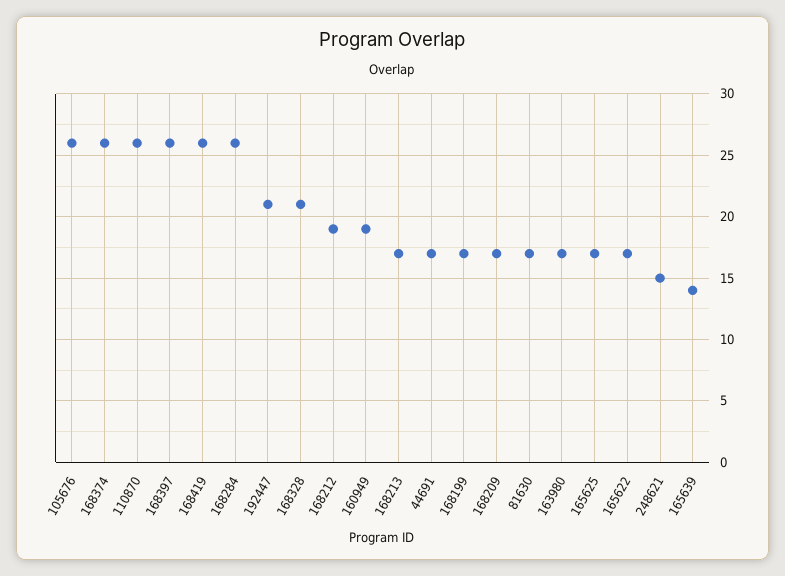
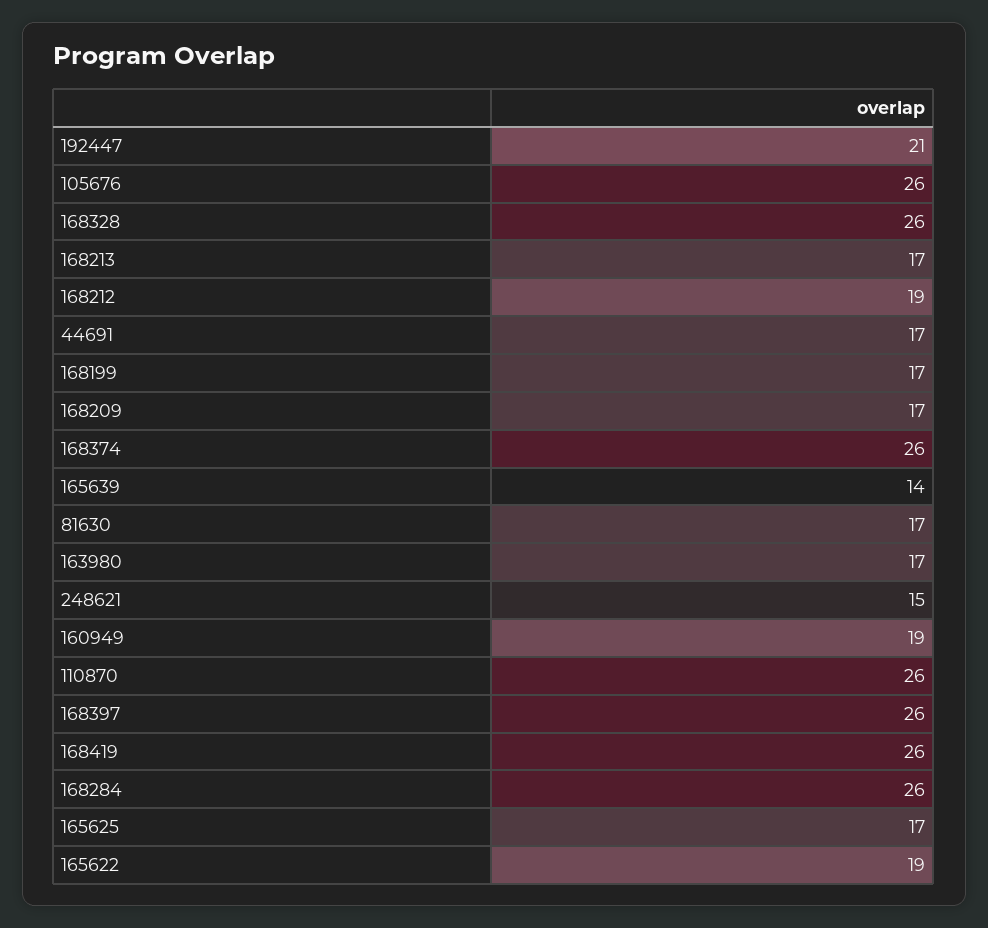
  {
    "105676": 26,
    "168374": 26,
    "110870": 26,
    "168397": 26,
    "168419": 26,
    "168284": 26,
    "192447": 21,
-   "168328": 21,
+   "168328": 26,
    "168212": 19,
    "160949": 19,
    "168213": 17,
    "44691": 17,
    "168199": 17,
    "168209": 17,
    "81630": 17,
    "163980": 17,
    "165625": 17,
-   "165622": 17,
+   "165622": 19,
    "248621": 15,
    "165639": 14
  }

